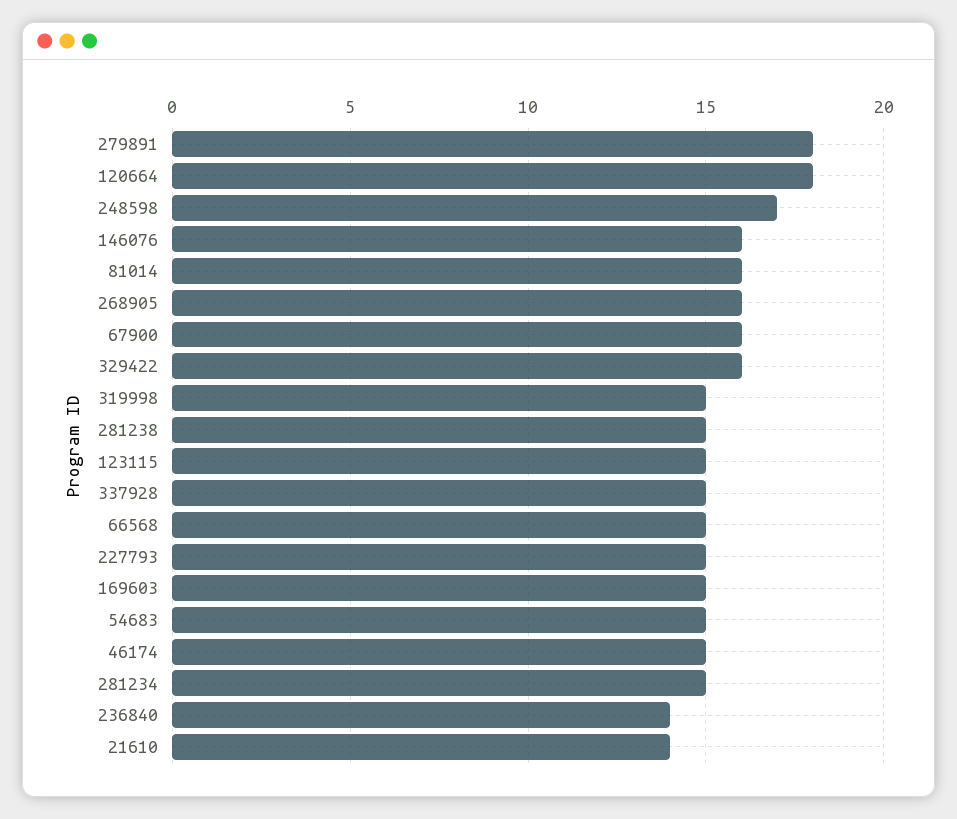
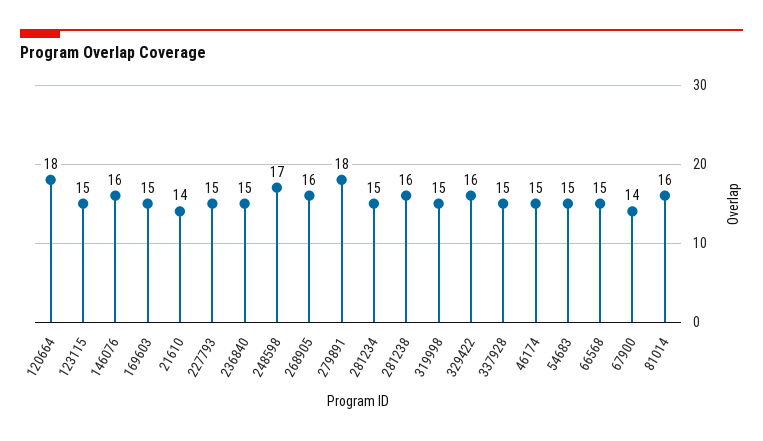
  {
    "279891": 18,
    "120664": 18,
    "248598": 17,
    "146076": 16,
    "81014": 16,
    "268905": 16,
-   "67900": 16,
+   "67900": 14,
    "329422": 16,
    "319998": 15,
-   "281238": 15,
+   "281238": 16,
    "123115": 15,
    "337928": 15,
    "66568": 15,
    "227793": 15,
    "169603": 15,
    "54683": 15,
    "46174": 15,
    "281234": 15,
-   "236840": 14,
+   "236840": 15,
    "21610": 14
  }

